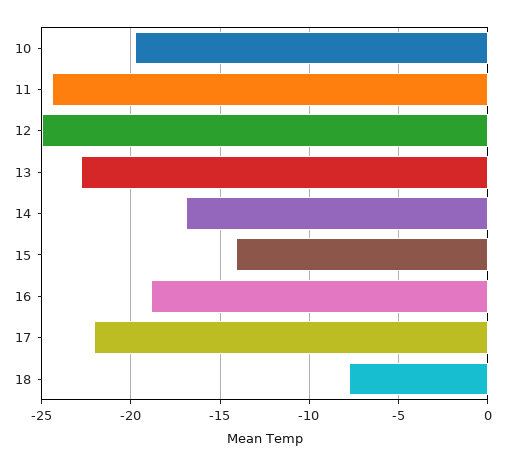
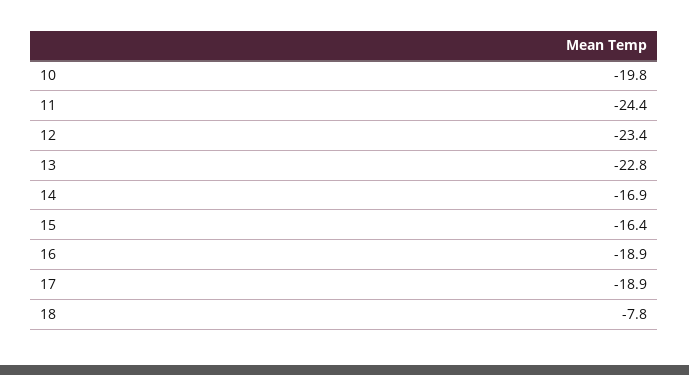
  {
    "10": -19.8,
    "11": -24.4,
-   "12": -25,
+   "12": -23.4,
    "13": -22.8,
    "14": -16.9,
-   "15": -14,
+   "15": -16.4,
    "16": -18.9,
-   "17": -22,
+   "17": -18.9,
    "18": -7.8
  }

